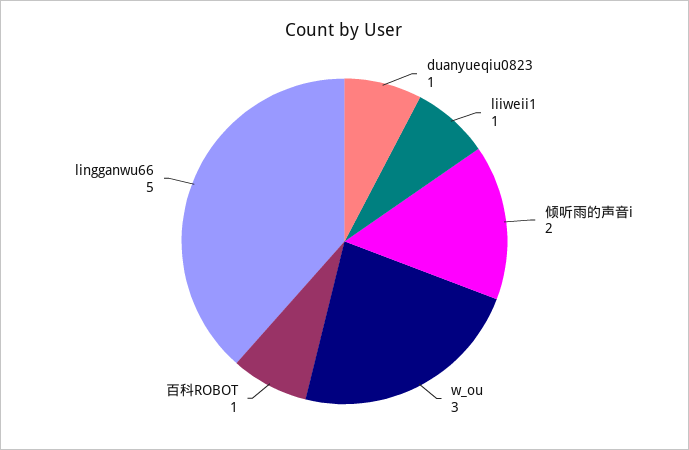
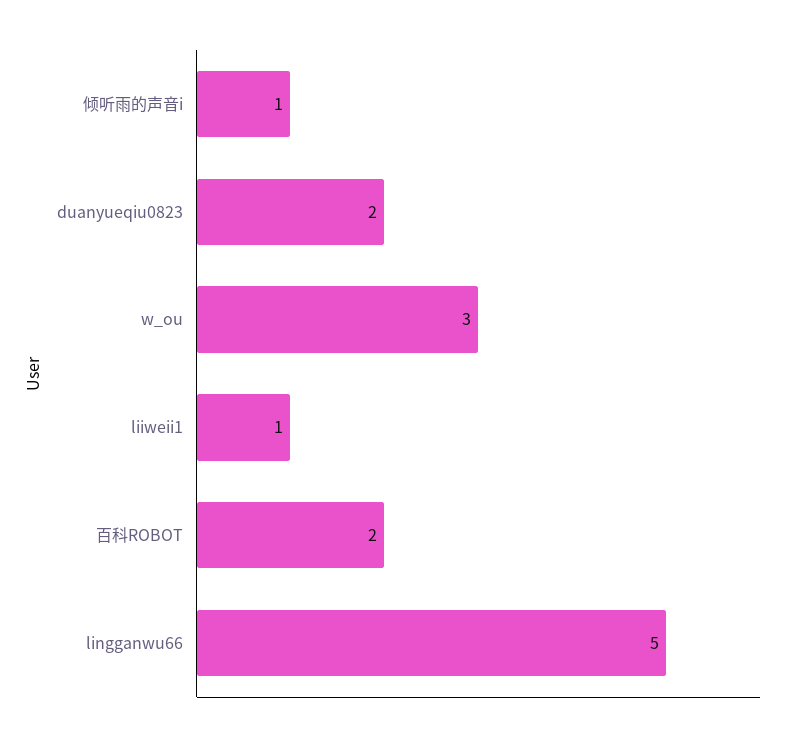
  {
-   "duanyueqiu0823": 1,
+   "duanyueqiu0823": 2,
    "liiweii1": 1,
-   "倾听雨的声音i": 2,
+   "倾听雨的声音i": 1,
    "w_ou": 3,
-   "百科ROBOT": 1,
+   "百科ROBOT": 2,
    "lingganwu66": 5
  }

